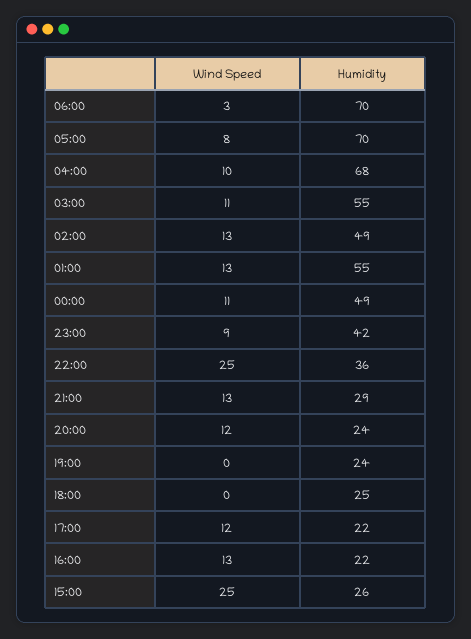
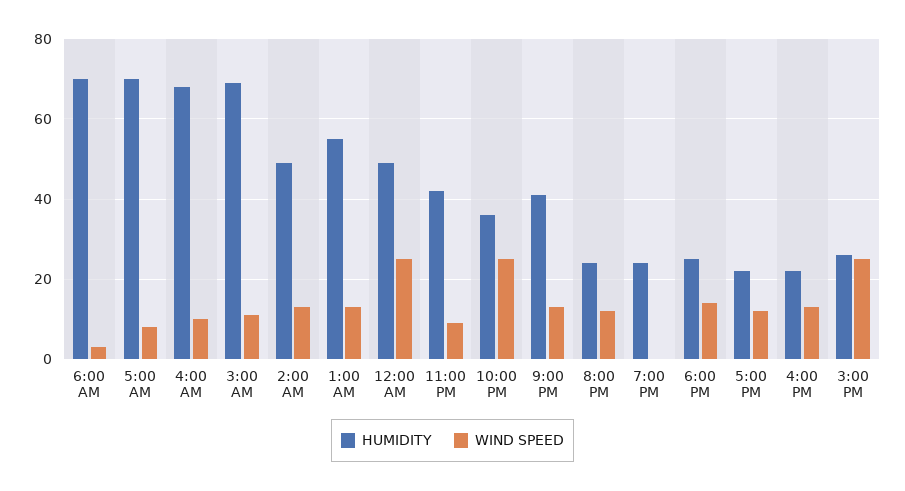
  {
    "Wind Speed": {
      "06:00": 3,
      "05:00": 8,
      "04:00": 10,
      "03:00": 11,
      "02:00": 13,
      "01:00": 13,
-     "00:00": 11,
+     "00:00": 25,
      "23:00": 9,
      "22:00": 25,
      "21:00": 13,
      "20:00": 12,
      "19:00": 0,
-     "18:00": 0,
+     "18:00": 15,
      "17:00": 12,
      "16:00": 13,
      "15:00": 25
    },
    "Humidity": {
      "06:00": 70,
      "05:00": 70,
      "04:00": 68,
-     "03:00": 55,
+     "03:00": 70,
      "02:00": 49,
      "01:00": 55,
      "00:00": 49,
      "23:00": 42,
      "22:00": 36,
-     "21:00": 29,
+     "21:00": 40,
      "20:00": 24,
      "19:00": 24,
      "18:00": 25,
      "17:00": 22,
      "16:00": 22,
      "15:00": 26
    }
  }

